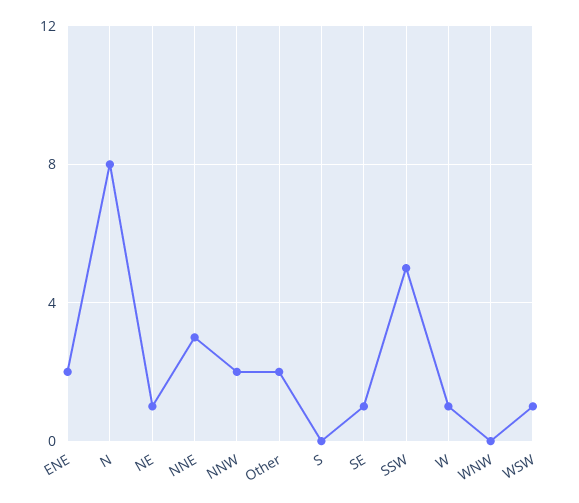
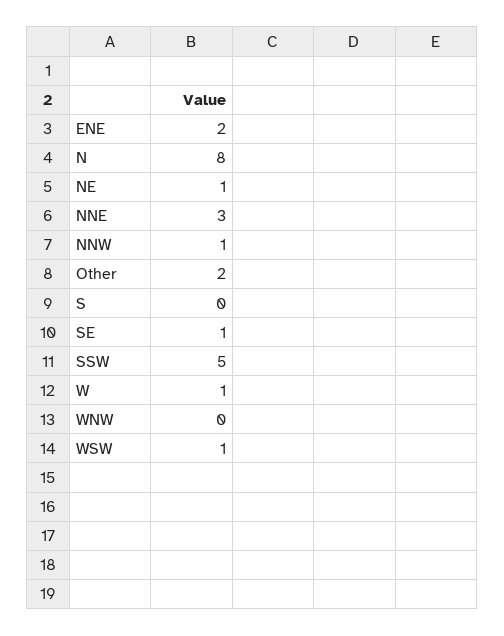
  {
    "ENE": 2,
    "N": 8,
    "NE": 1,
    "NNE": 3,
-   "NNW": 2,
+   "NNW": 1,
    "Other": 2,
    "S": 0,
    "SE": 1,
    "SSW": 5,
    "W": 1,
    "WNW": 0,
    "WSW": 1
  }

